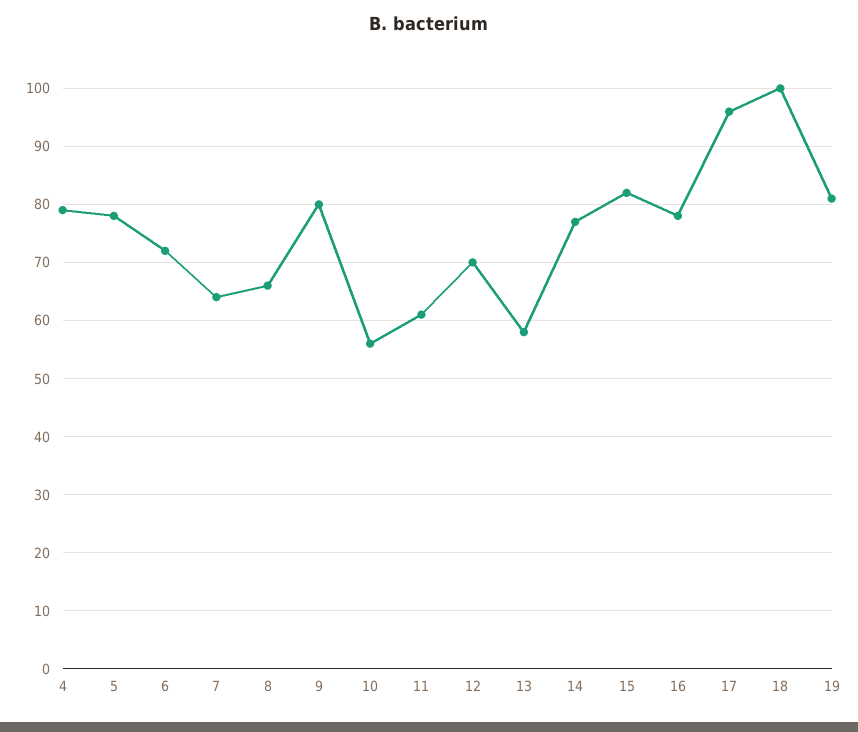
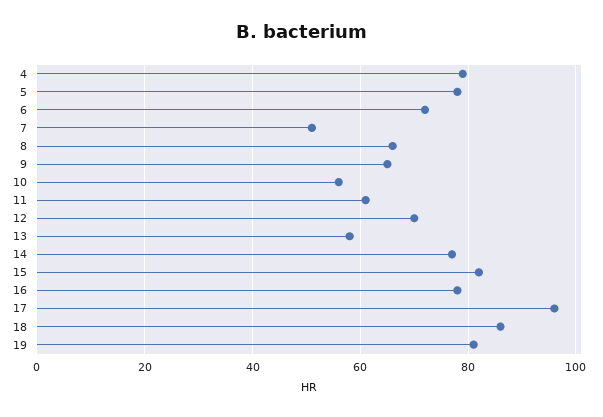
  {
    "4": 80,
    "5": 80,
    "6": 70,
-   "7": 65,
+   "7": 50,
    "8": 65,
-   "9": 80,
+   "9": 65,
    "10": 55,
    "11": 60,
    "12": 70,
    "13": 60,
    "14": 75,
    "15": 80,
    "16": 80,
    "17": 95,
-   "18": 100,
+   "18": 85,
    "19": 80
  }

